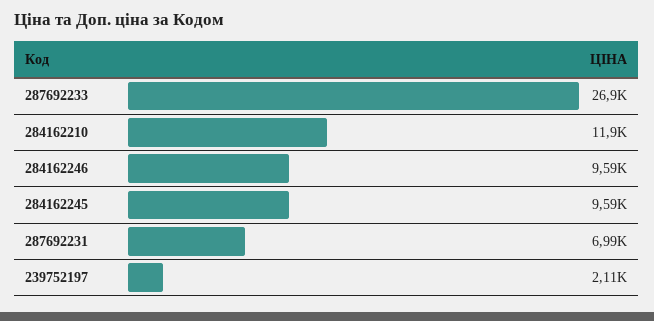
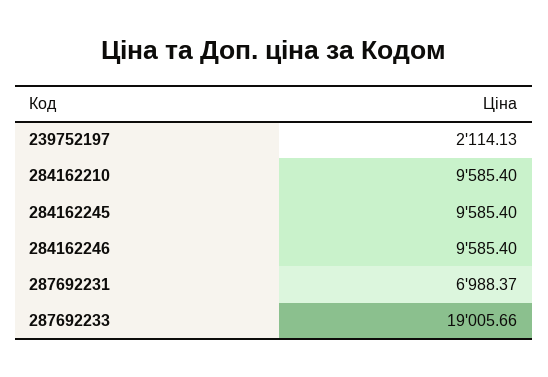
  {
-   "287692233": 26900,
+   "287692233": 19005.66,
-   "284162210": 11900,
+   "284162210": 9585.4,
    "284162246": 9585.4,
    "284162245": 9585.4,
    "287692231": 6988.37,
    "239752197": 2114.13
  }

